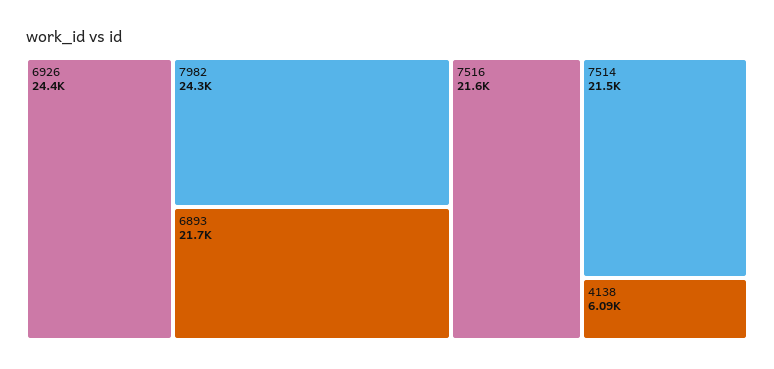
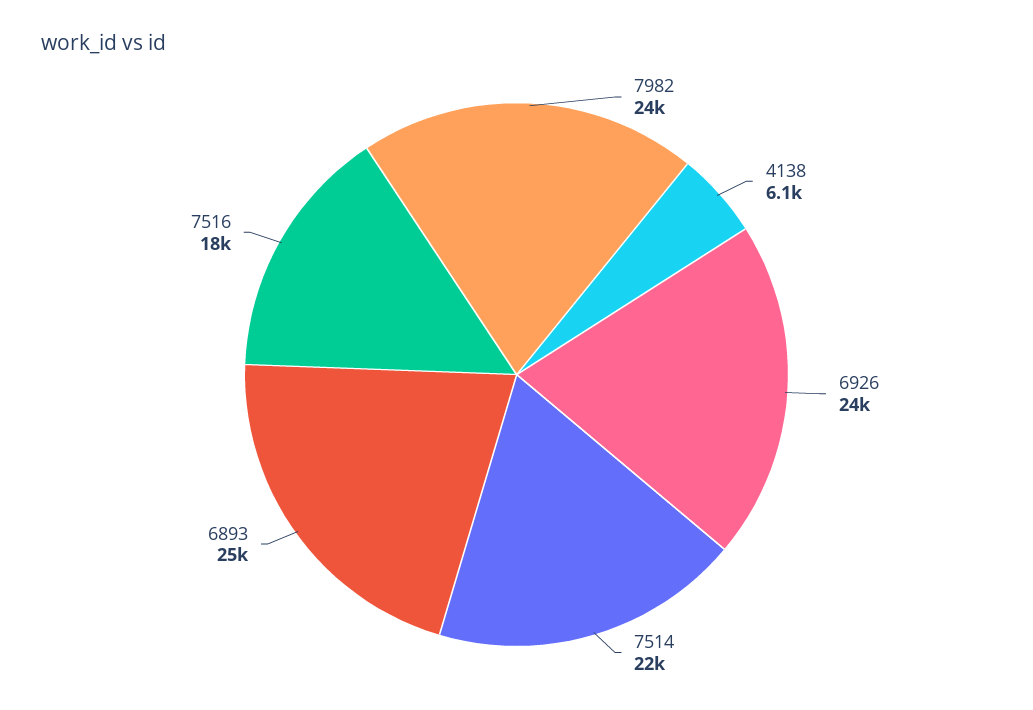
  {
    "6926": 24400,
    "7982": 24300,
-   "6893": 21700,
+   "6893": 25000,
-   "7516": 21600,
+   "7516": 18000,
    "7514": 21500,
    "4138": 6090
  }

